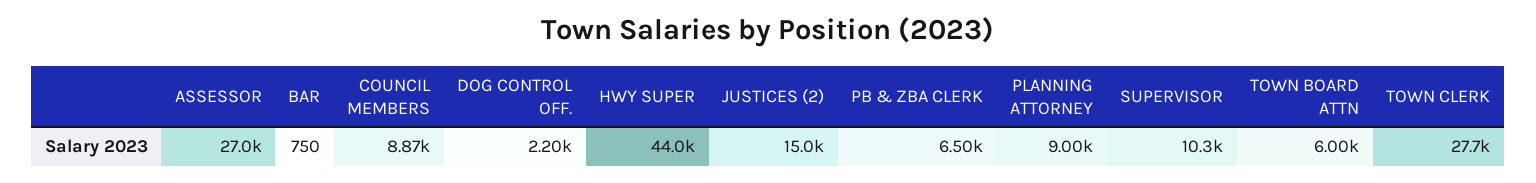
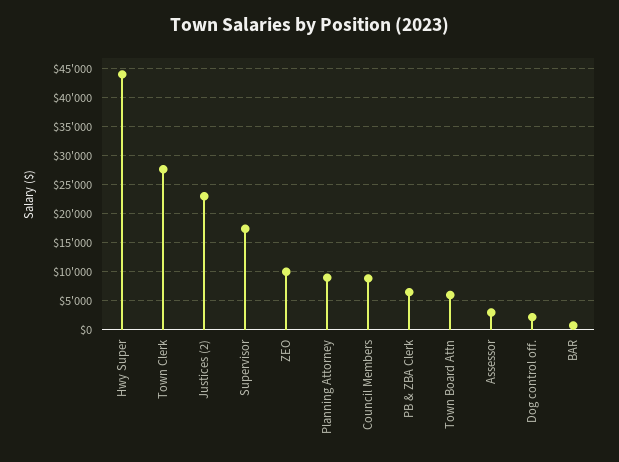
  {
-   "ASSESSOR": 27000,
+   "ASSESSOR": 2500,
    "BAR": 750,
    "COUNCIL MEMBERS": 8870,
    "DOG CONTROL OFF.": 2200,
    "HWY SUPER": 44000,
-   "JUSTICES (2)": 15000,
+   "JUSTICES (2)": 22500,
    "PB & ZBA CLERK": 6500,
    "PLANNING ATTORNEY": 9000,
-   "SUPERVISOR": 10300,
+   "SUPERVISOR": 17500,
    "TOWN BOARD ATTN": 6000,
-   "TOWN CLERK": 27700
+   "TOWN CLERK": 27700,
+   "ZEO": 10000
  }

